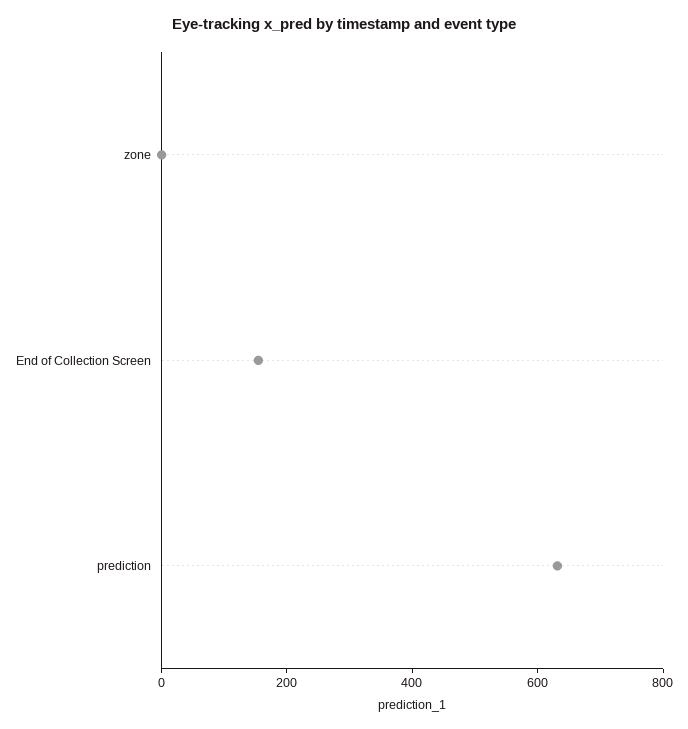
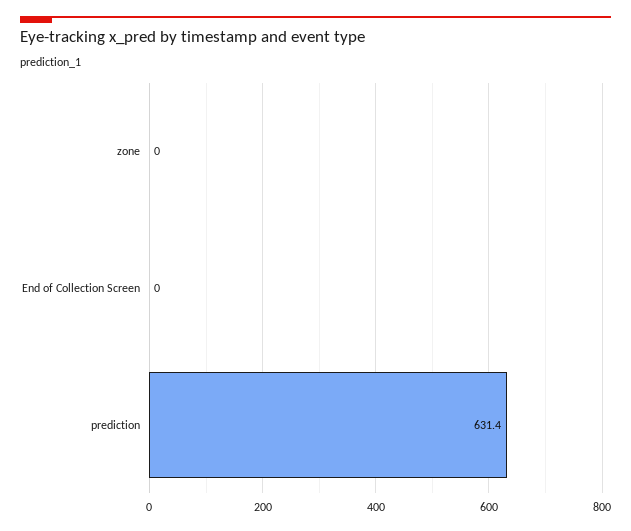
  {
    "zone": 0,
-   "End of Collection Screen": 150,
+   "End of Collection Screen": 0,
    "prediction": 631.4
  }

